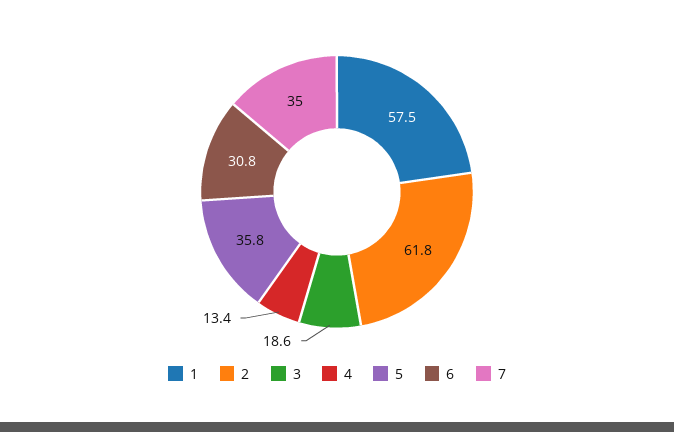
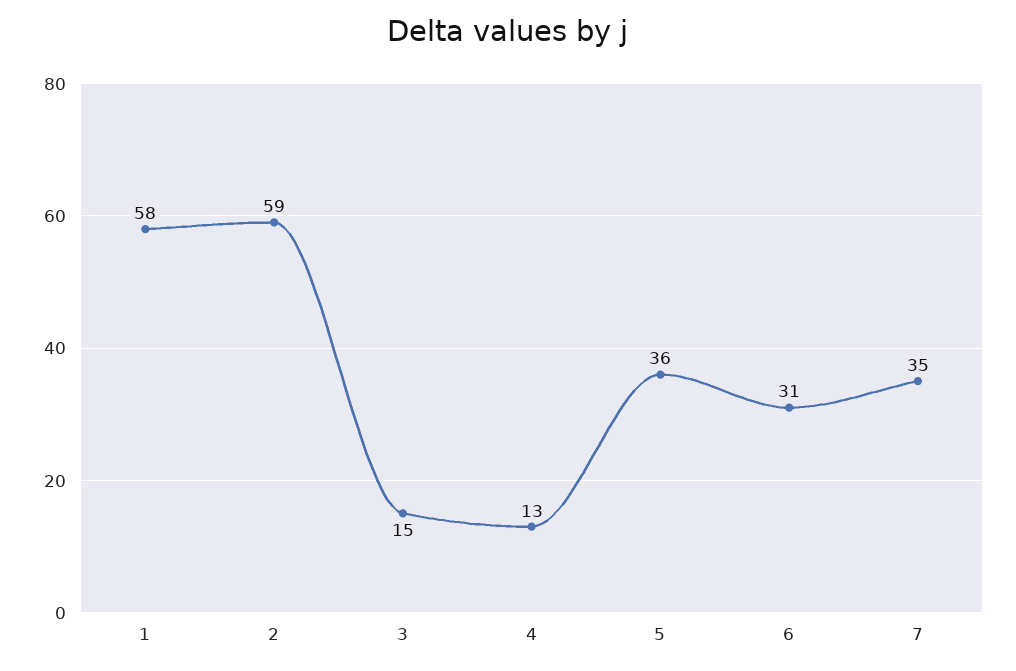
  {
    "1": 57.5,
-   "2": 61.8,
+   "2": 59,
-   "3": 18.6,
+   "3": 15,
    "4": 13.4,
    "5": 35.8,
    "6": 30.8,
    "7": 35
  }

